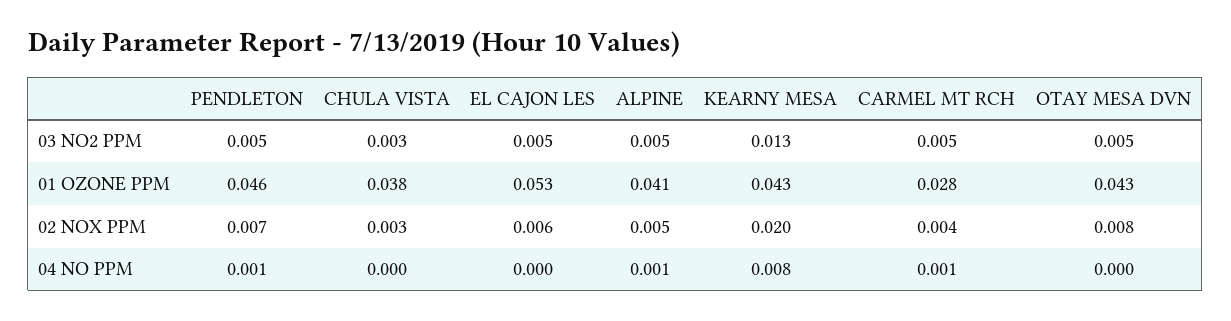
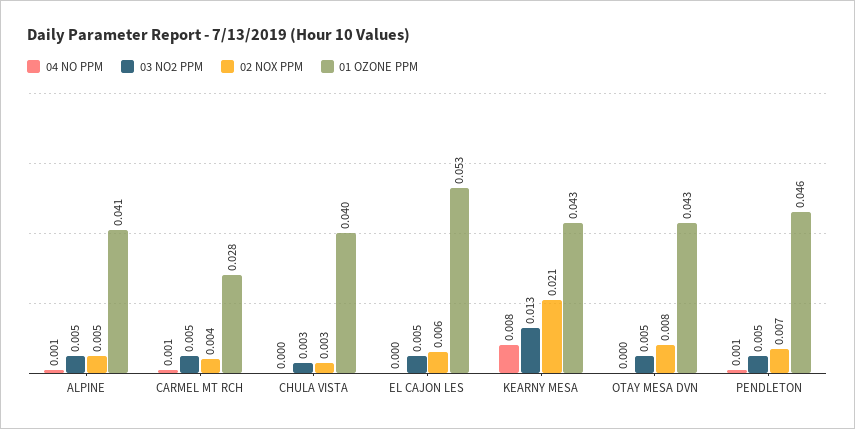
  {
    "03 NO2 PPM": {
      "PENDLETON": 0.005,
      "CHULA VISTA": 0.003,
      "EL CAJON LES": 0.005,
      "ALPINE": 0.005,
      "KEARNY MESA": 0.013,
      "CARMEL MT RCH": 0.005,
      "OTAY MESA DVN": 0.005
    },
    "01 OZONE PPM": {
      "PENDLETON": 0.046,
-     "CHULA VISTA": 0.038,
+     "CHULA VISTA": 0.04,
      "EL CAJON LES": 0.053,
      "ALPINE": 0.041,
      "KEARNY MESA": 0.043,
      "CARMEL MT RCH": 0.028,
      "OTAY MESA DVN": 0.043
    },
    "02 NOX PPM": {
      "PENDLETON": 0.007,
      "CHULA VISTA": 0.003,
      "EL CAJON LES": 0.006,
      "ALPINE": 0.005,
-     "KEARNY MESA": 0.02,
+     "KEARNY MESA": 0.021,
      "CARMEL MT RCH": 0.004,
      "OTAY MESA DVN": 0.008
    },
    "04 NO PPM": {
      "PENDLETON": 0.001,
      "CHULA VISTA": 0,
      "EL CAJON LES": 0,
      "ALPINE": 0.001,
      "KEARNY MESA": 0.008,
      "CARMEL MT RCH": 0.001,
      "OTAY MESA DVN": 0
    }
  }

